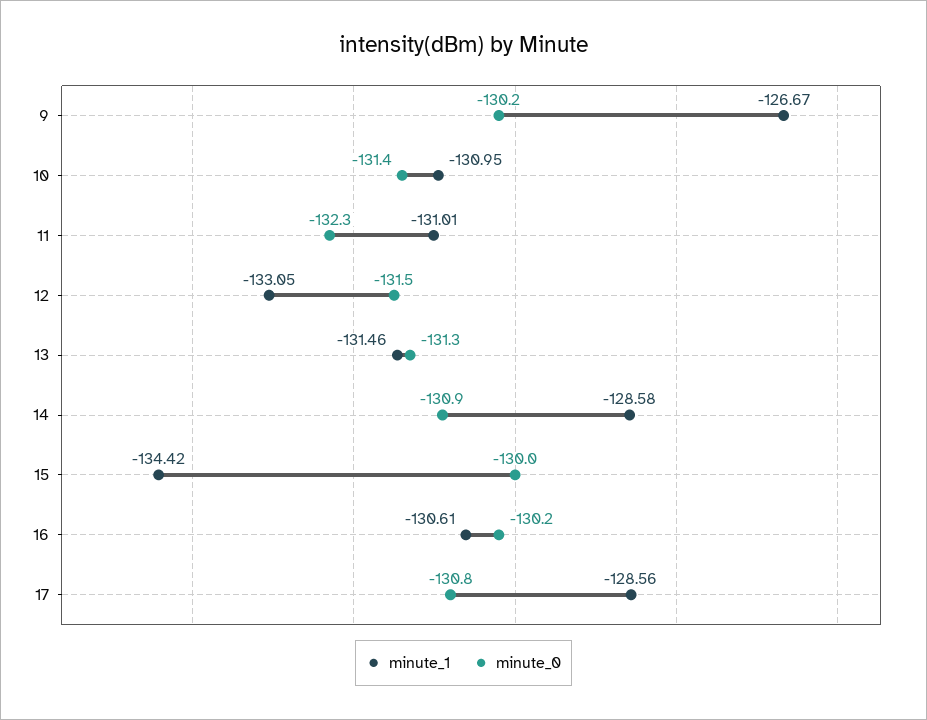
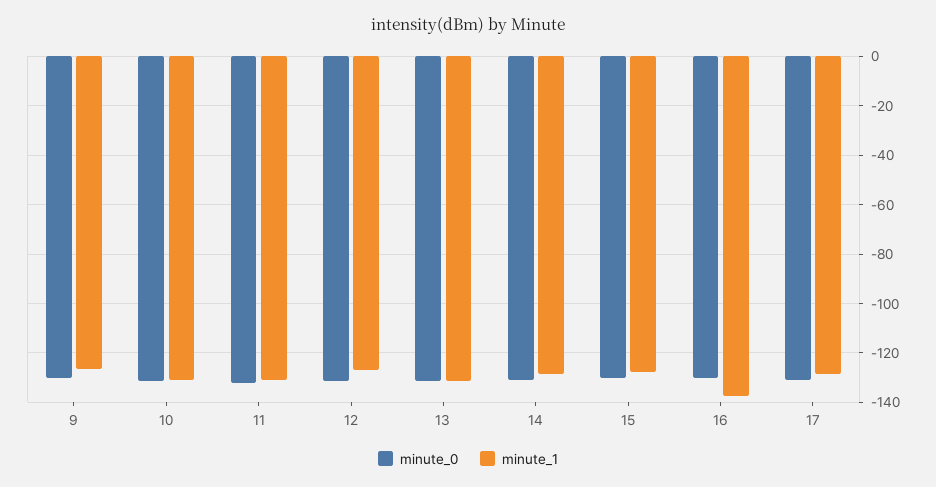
  {
    "minute_1": {
      "9": -126.67,
      "10": -130.95,
      "11": -131.01,
-     "12": -133.05,
+     "12": -127.5,
      "13": -131.46,
      "14": -128.58,
-     "15": -134.42,
+     "15": -127.5,
-     "16": -130.61,
+     "16": -137.5,
      "17": -128.56
    },
    "minute_0": {
      "9": -130.2,
      "10": -131.4,
      "11": -132.3,
      "12": -131.5,
      "13": -131.3,
      "14": -130.9,
      "15": -130,
      "16": -130.2,
      "17": -130.8
    }
  }

